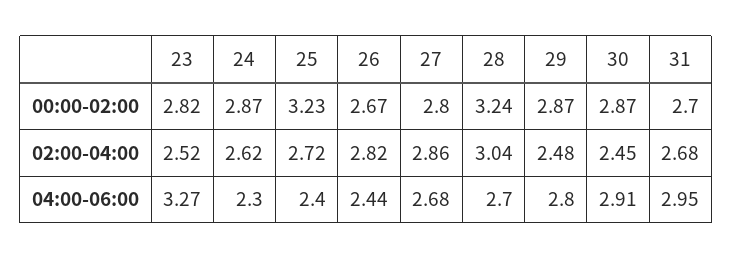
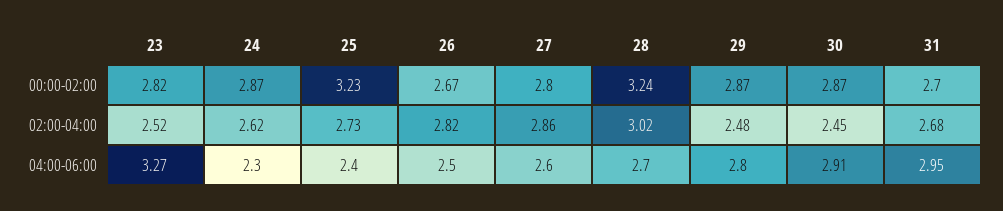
  {
    "23": {
      "00:00-02:00": 2.82,
      "02:00-04:00": 2.52,
      "04:00-06:00": 3.27
    },
    "24": {
      "00:00-02:00": 2.87,
      "02:00-04:00": 2.62,
      "04:00-06:00": 2.3
    },
    "25": {
      "00:00-02:00": 3.23,
-     "02:00-04:00": 2.72,
+     "02:00-04:00": 2.73,
      "04:00-06:00": 2.4
    },
    "26": {
      "00:00-02:00": 2.67,
      "02:00-04:00": 2.82,
-     "04:00-06:00": 2.44
+     "04:00-06:00": 2.5
    },
    "27": {
      "00:00-02:00": 2.8,
      "02:00-04:00": 2.86,
-     "04:00-06:00": 2.68
+     "04:00-06:00": 2.6
    },
    "28": {
      "00:00-02:00": 3.24,
-     "02:00-04:00": 3.04,
+     "02:00-04:00": 3.02,
      "04:00-06:00": 2.7
    },
    "29": {
      "00:00-02:00": 2.87,
      "02:00-04:00": 2.48,
      "04:00-06:00": 2.8
    },
    "30": {
      "00:00-02:00": 2.87,
      "02:00-04:00": 2.45,
      "04:00-06:00": 2.91
    },
    "31": {
      "00:00-02:00": 2.7,
      "02:00-04:00": 2.68,
      "04:00-06:00": 2.95
    }
  }

